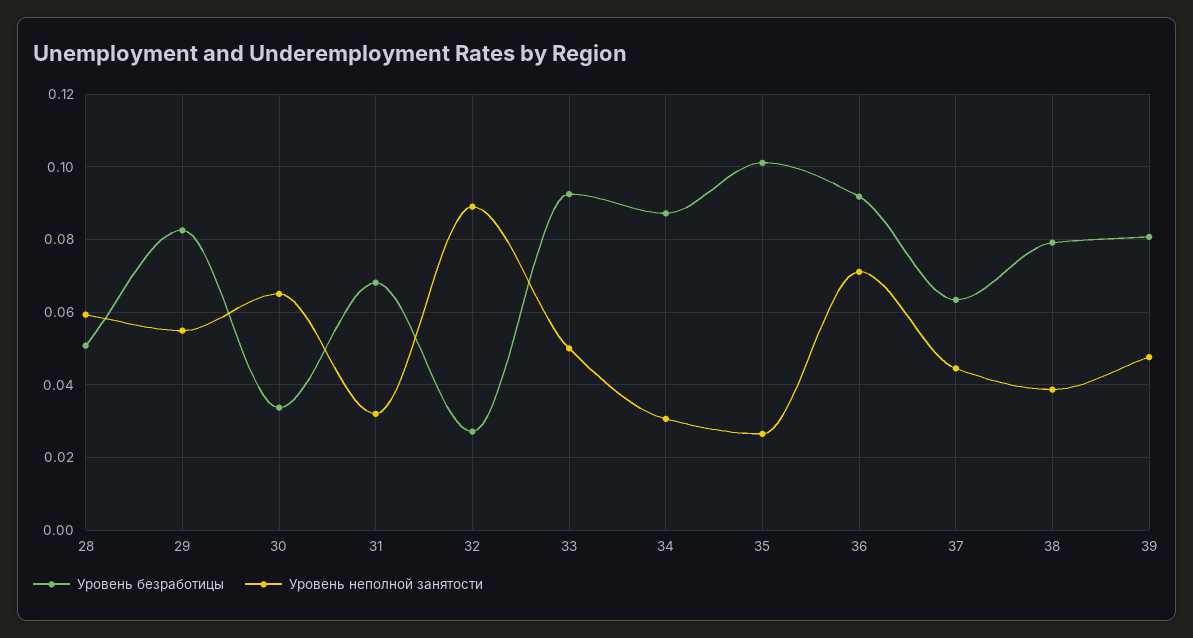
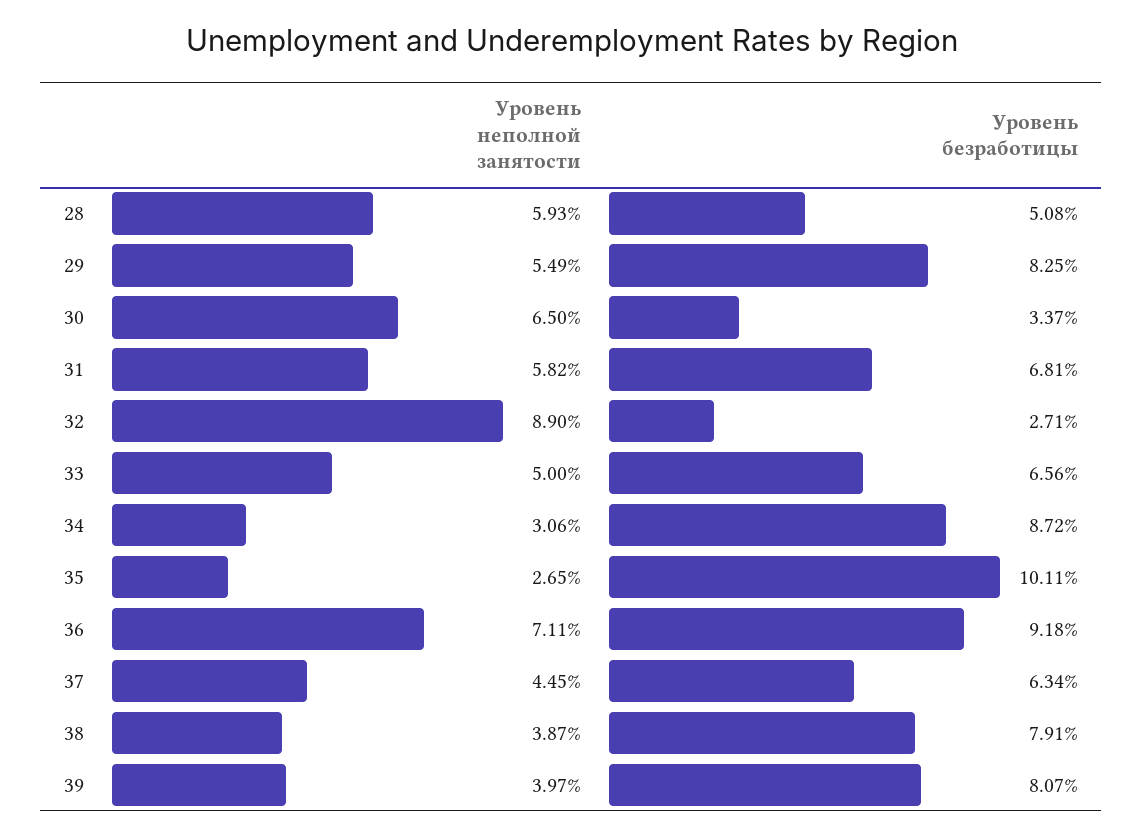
  {
    "Уровень безработицы": {
      "28": 0.0508,
      "29": 0.0825,
      "30": 0.0337,
      "31": 0.0681,
      "32": 0.0271,
-     "33": 0.092,
+     "33": 0.0656,
      "34": 0.0872,
      "35": 0.1011,
      "36": 0.0918,
      "37": 0.0634,
      "38": 0.0791,
      "39": 0.0807
    },
    "Уровень неполной занятости": {
      "28": 0.0593,
      "29": 0.0549,
      "30": 0.065,
-     "31": 0.032,
+     "31": 0.0582,
      "32": 0.089,
      "33": 0.05,
      "34": 0.0306,
      "35": 0.0265,
      "36": 0.0711,
      "37": 0.0445,
      "38": 0.0387,
-     "39": 0.048
+     "39": 0.0397
    }
  }

